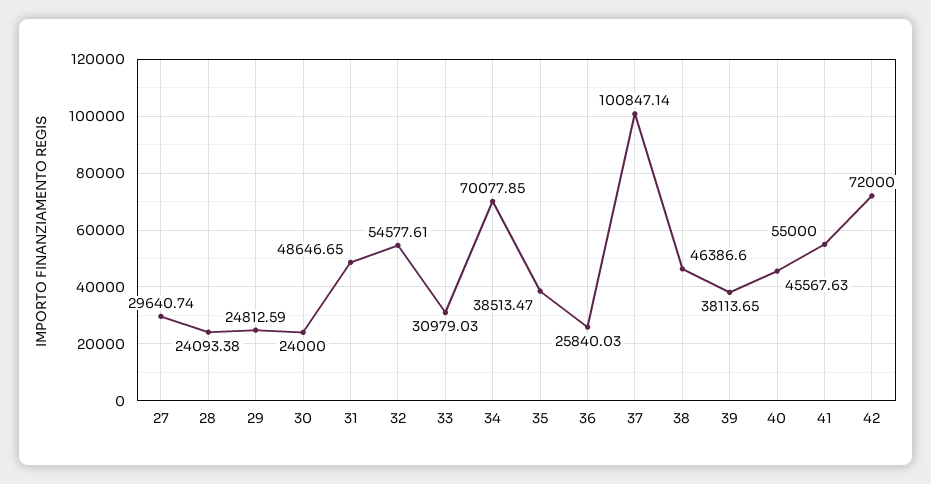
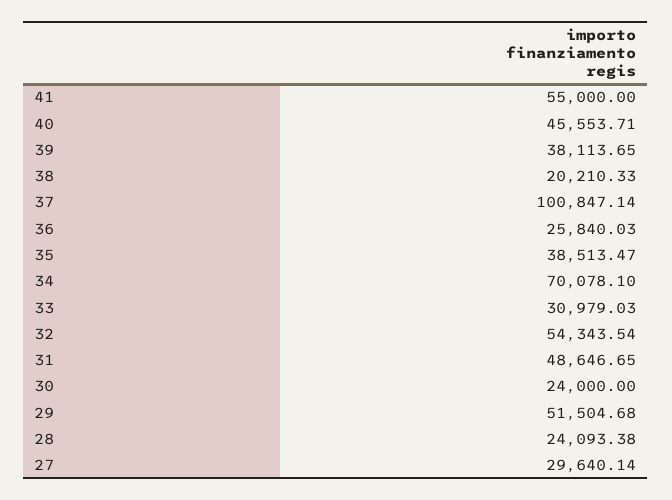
  {
-   "27": 29640.74,
+   "27": 29640.14,
    "28": 24093.38,
-   "29": 24812.59,
+   "29": 51504.68,
    "30": 24000,
    "31": 48646.65,
-   "32": 54577.61,
+   "32": 54343.54,
    "33": 30979.03,
-   "34": 70077.85,
+   "34": 70078.1,
    "35": 38513.47,
    "36": 25840.03,
    "37": 100847.14,
-   "38": 46386.6,
+   "38": 20210.33,
    "39": 38113.65,
-   "40": 45567.63,
+   "40": 45553.71,
-   "41": 55000,
+   "41": 55000
-   "42": 72000
  }

